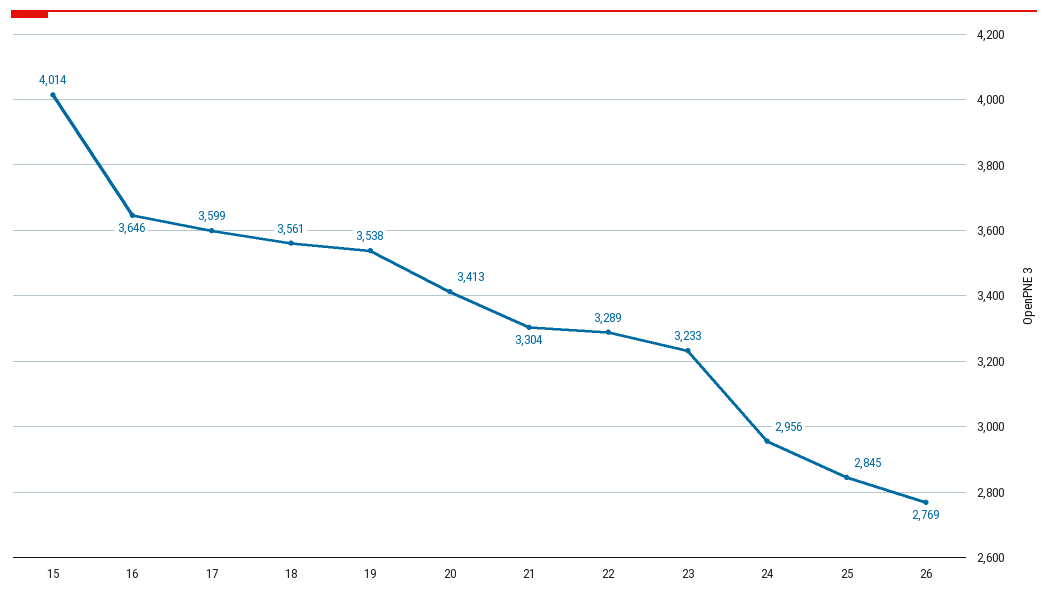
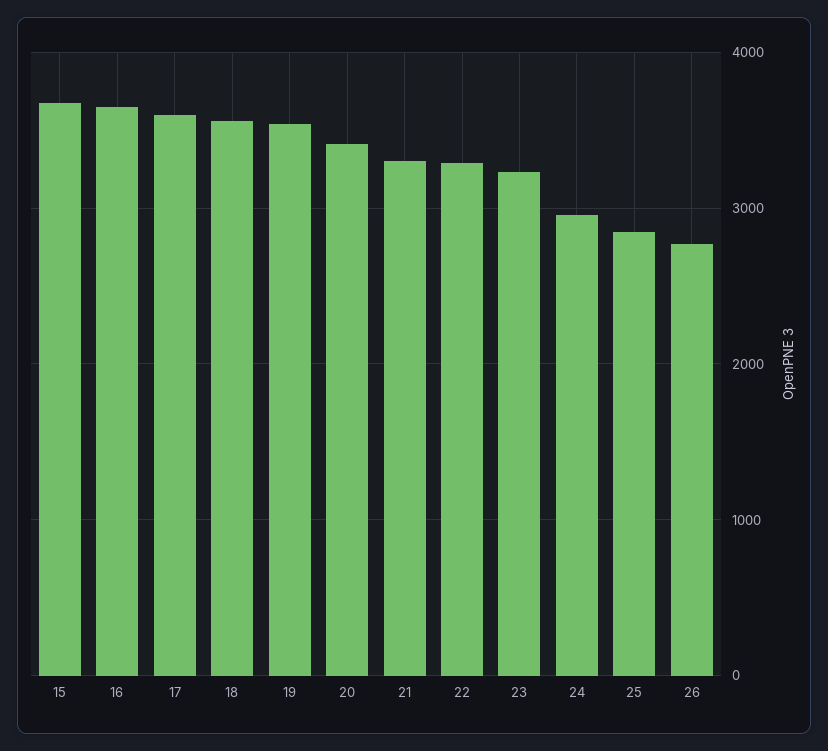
  {
-   "15": 4014,
+   "15": 3700,
    "16": 3646,
    "17": 3599,
    "18": 3561,
    "19": 3538,
    "20": 3413,
    "21": 3304,
    "22": 3289,
    "23": 3233,
    "24": 2956,
    "25": 2845,
    "26": 2769
  }

